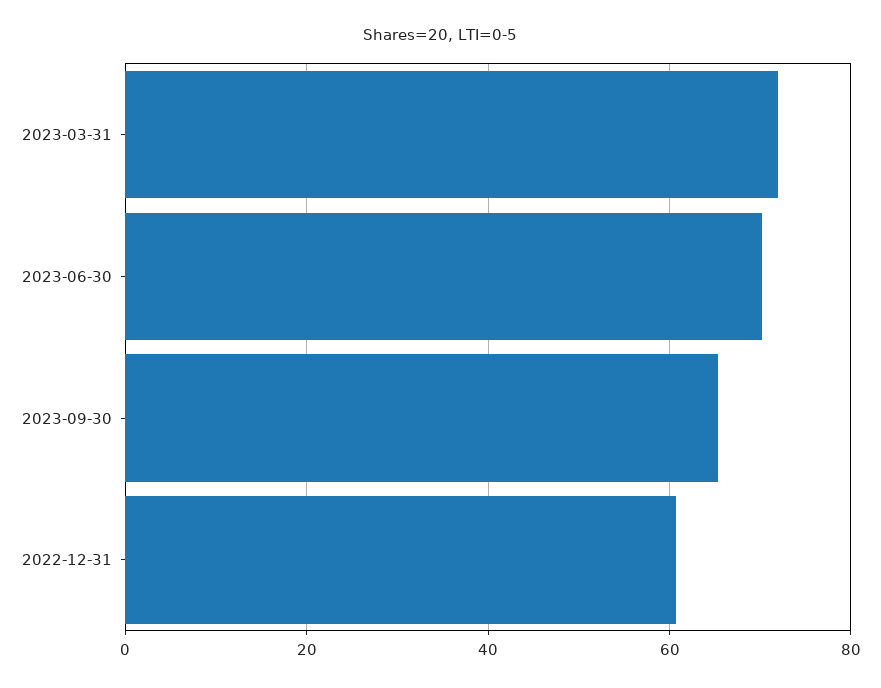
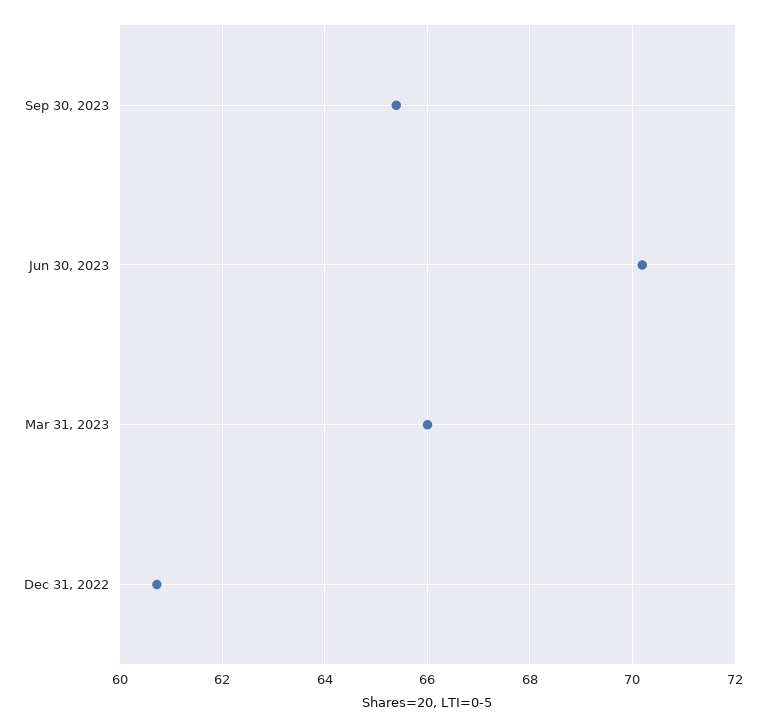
  {
-   "2023-03-31": 72,
+   "2023-03-31": 66,
    "2023-06-30": 70.2,
    "2023-09-30": 65.4,
    "2022-12-31": 60.8
  }

